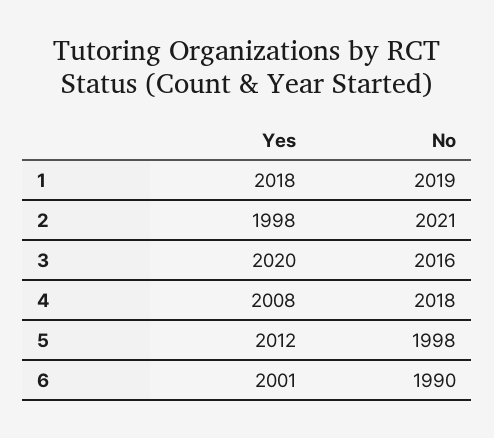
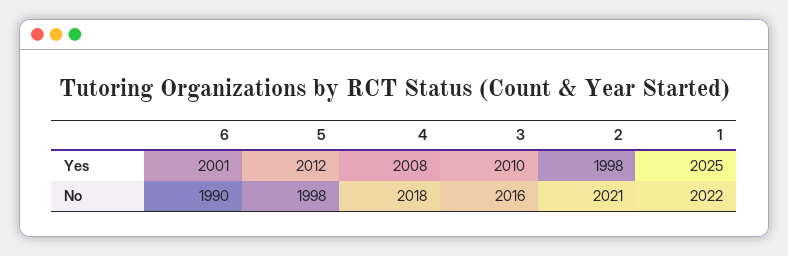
  {
    "Yes": {
-     "1": 2018,
+     "1": 2025,
      "2": 1998,
-     "3": 2020,
+     "3": 2010,
      "4": 2008,
      "5": 2012,
      "6": 2001
    },
    "No": {
-     "1": 2019,
+     "1": 2022,
      "2": 2021,
      "3": 2016,
      "4": 2018,
      "5": 1998,
      "6": 1990
    }
  }

